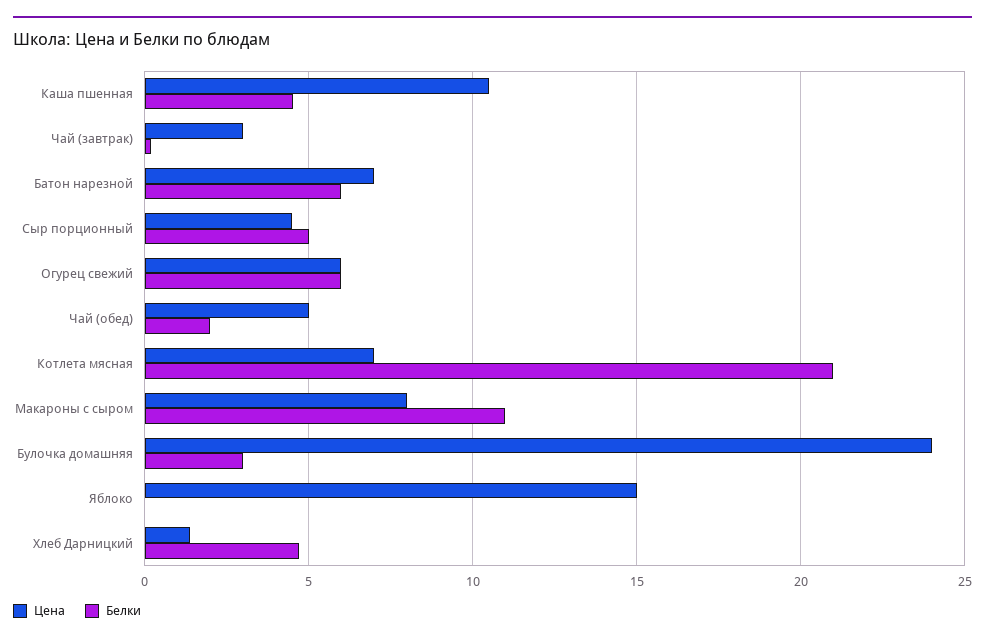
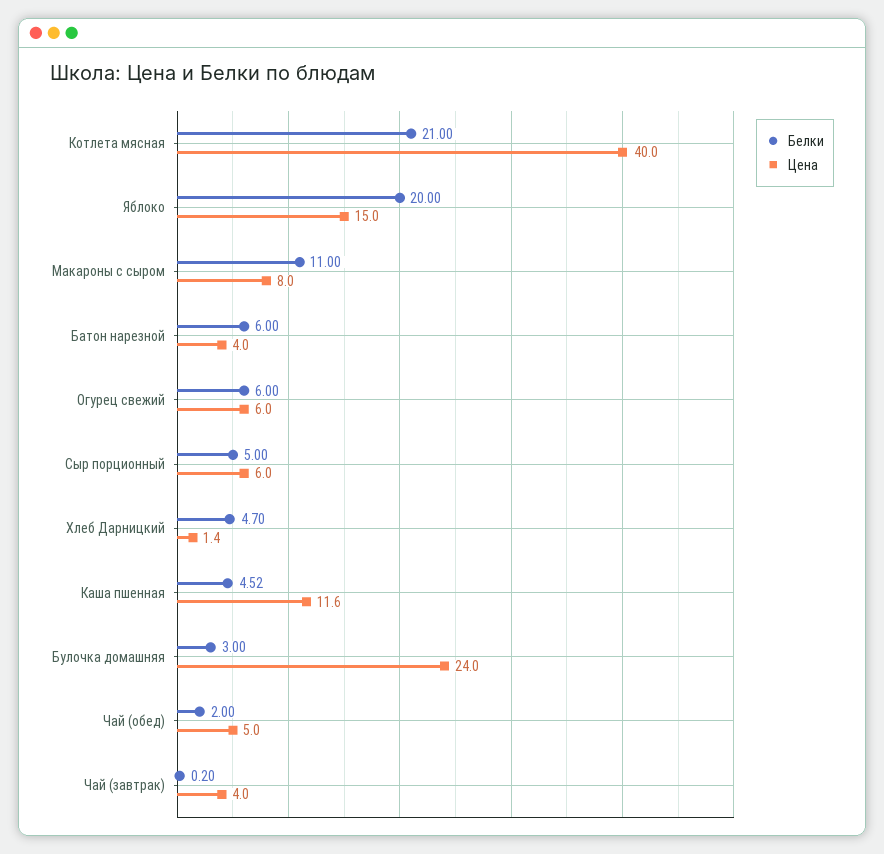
  {
    "Цена": {
-     "Каша пшенная": 10.5,
+     "Каша пшенная": 11.6,
-     "Чай (завтрак)": 3,
+     "Чай (завтрак)": 4,
-     "Батон нарезной": 7,
+     "Батон нарезной": 4,
-     "Сыр порционный": 4.5,
+     "Сыр порционный": 6,
      "Огурец свежий": 6,
      "Чай (обед)": 5,
-     "Котлета мясная": 7,
+     "Котлета мясная": 40,
      "Макароны с сыром": 8,
      "Булочка домашняя": 24,
      "Яблоко": 15,
      "Хлеб Дарницкий": 1.4
    },
    "Белки": {
      "Каша пшенная": 4.52,
      "Чай (завтрак)": 0.2,
      "Батон нарезной": 6,
      "Сыр порционный": 5,
      "Огурец свежий": 6,
      "Чай (обед)": 2,
      "Котлета мясная": 21,
      "Макароны с сыром": 11,
      "Булочка домашняя": 3,
-     "Яблоко": 0,
+     "Яблоко": 20,
      "Хлеб Дарницкий": 4.7
    }
  }

